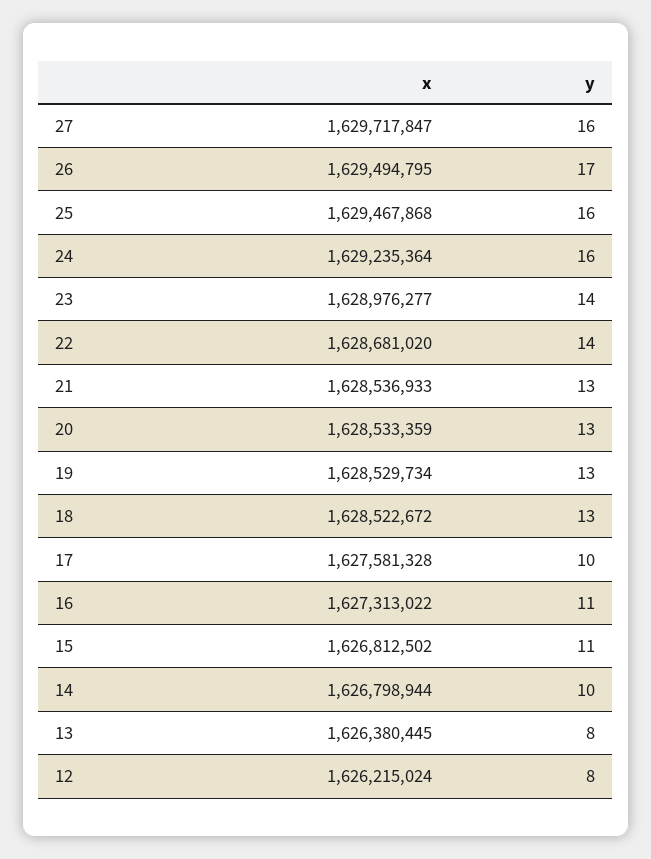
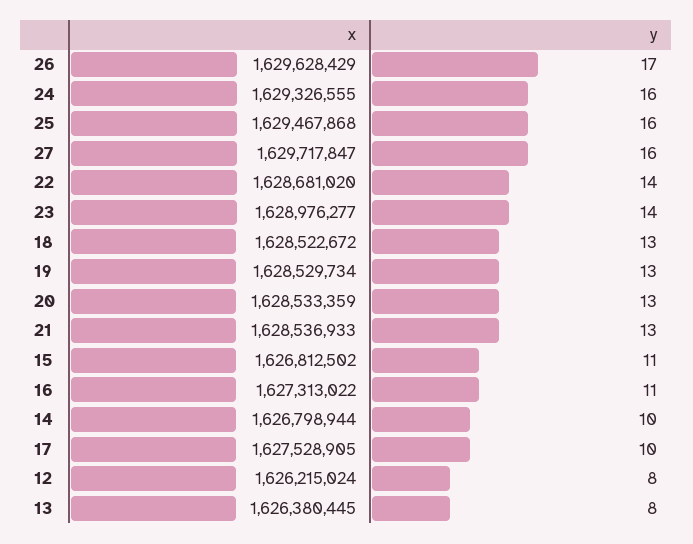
  {
    "x": {
      "27": 1629717847,
-     "26": 1629494795,
+     "26": 1629628429,
      "25": 1629467868,
-     "24": 1629235364,
+     "24": 1629326555,
      "23": 1628976277,
      "22": 1628681020,
      "21": 1628536933,
      "20": 1628533359,
      "19": 1628529734,
      "18": 1628522672,
-     "17": 1627581328,
+     "17": 1627528905,
      "16": 1627313022,
      "15": 1626812502,
      "14": 1626798944,
      "13": 1626380445,
      "12": 1626215024
    },
    "y": {
      "27": 16,
      "26": 17,
      "25": 16,
      "24": 16,
      "23": 14,
      "22": 14,
      "21": 13,
      "20": 13,
      "19": 13,
      "18": 13,
      "17": 10,
      "16": 11,
      "15": 11,
      "14": 10,
      "13": 8,
      "12": 8
    }
  }

